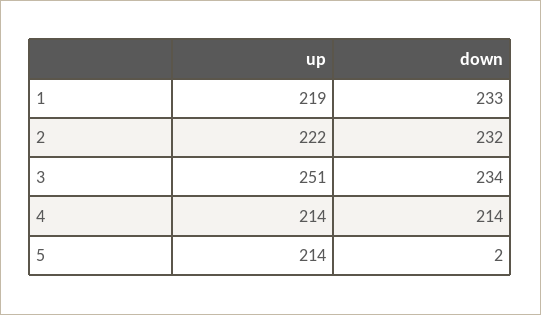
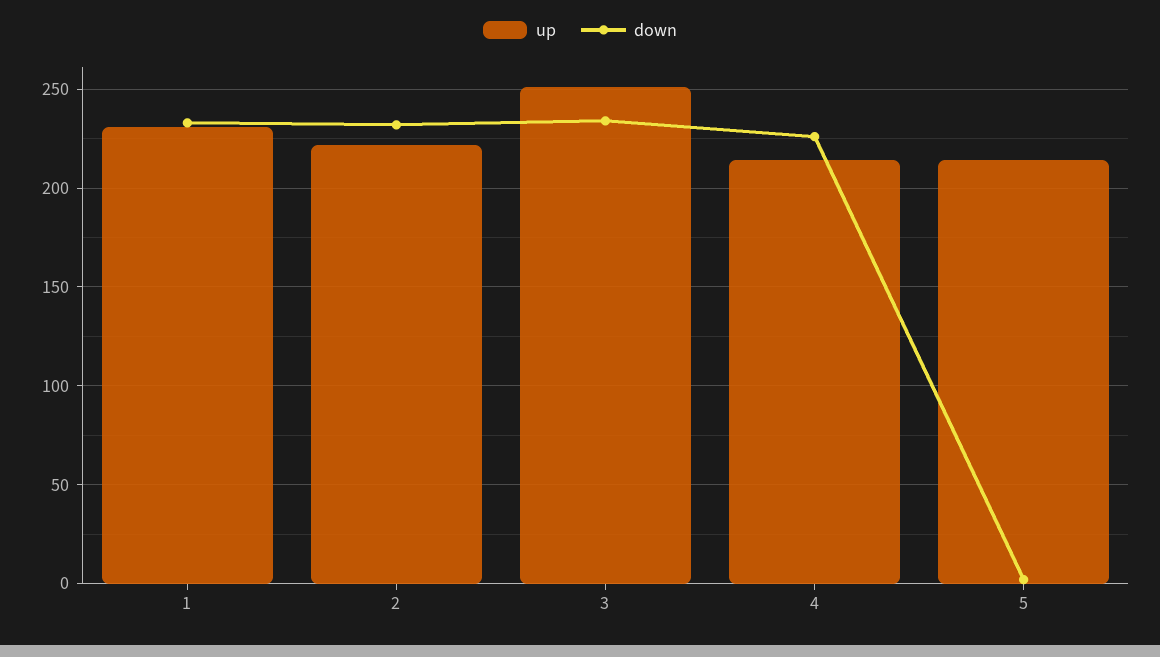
  {
    "up": {
-     "1": 219,
+     "1": 230,
      "2": 222,
      "3": 251,
      "4": 214,
      "5": 214
    },
    "down": {
      "1": 233,
      "2": 232,
      "3": 234,
-     "4": 214,
+     "4": 225,
      "5": 2
    }
  }

